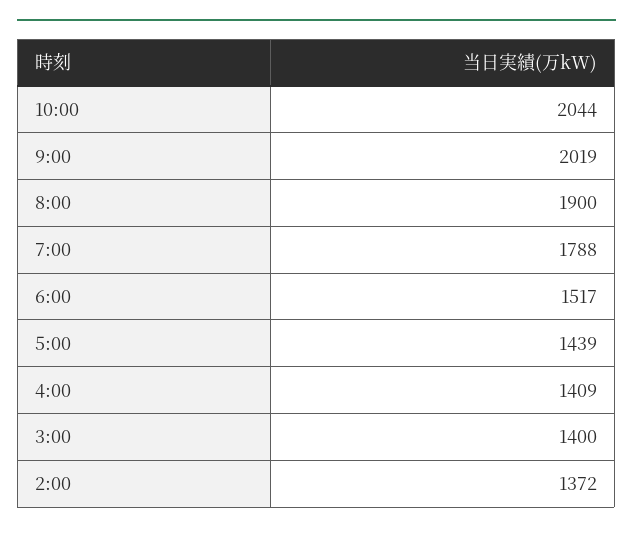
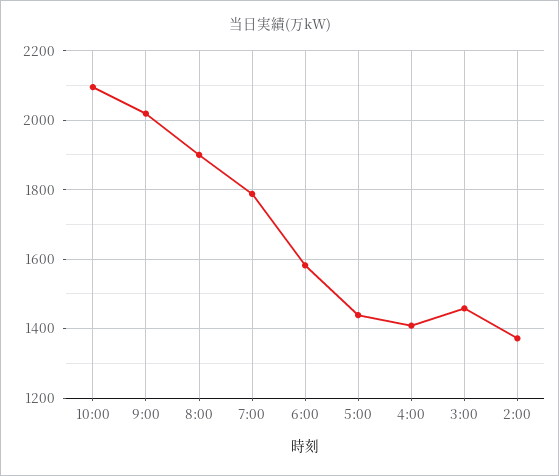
  {
-   "10:00": 2044,
+   "10:00": 2100,
    "9:00": 2019,
    "8:00": 1900,
    "7:00": 1788,
-   "6:00": 1517,
+   "6:00": 1580,
    "5:00": 1439,
    "4:00": 1409,
-   "3:00": 1400,
+   "3:00": 1460,
    "2:00": 1372
  }

